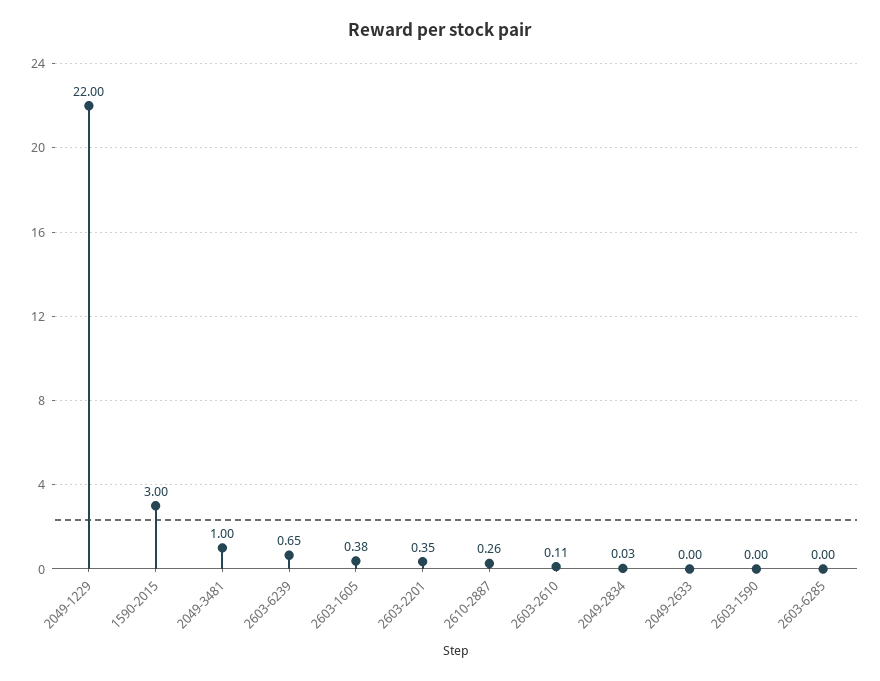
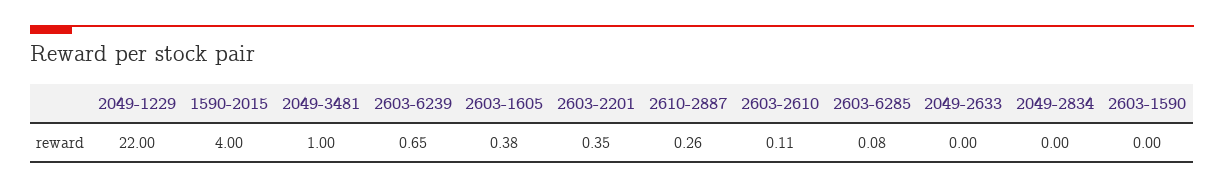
  {
    "2049-1229": 22,
-   "1590-2015": 3,
+   "1590-2015": 4,
    "2049-3481": 1,
    "2603-6239": 0.65,
    "2603-1605": 0.38,
    "2603-2201": 0.35,
    "2610-2887": 0.26,
    "2603-2610": 0.11,
-   "2049-2834": 0.03,
+   "2049-2834": 0,
    "2049-2633": 0,
    "2603-1590": 0,
-   "2603-6285": 0
+   "2603-6285": 0.08
  }

